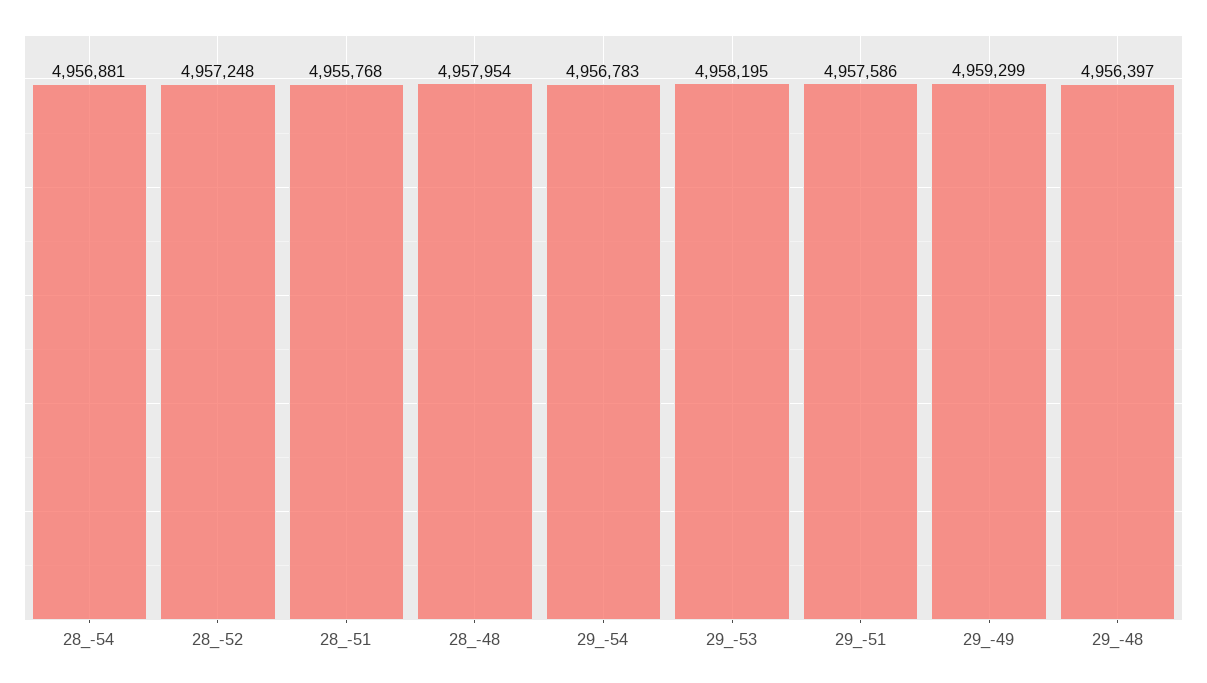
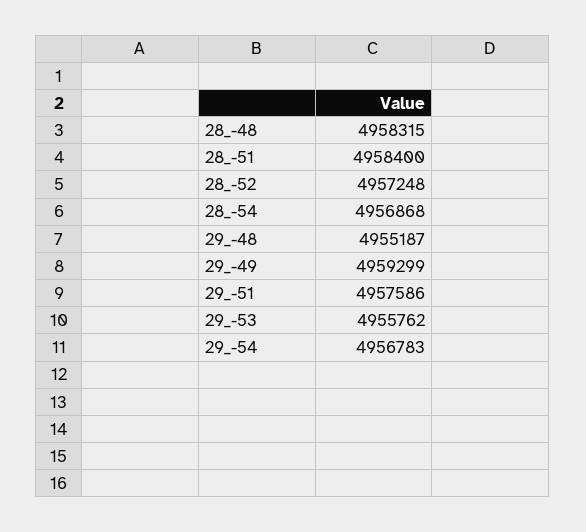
  {
-   "28_-54": 4956881,
+   "28_-54": 4956868,
    "28_-52": 4957248,
-   "28_-51": 4955768,
+   "28_-51": 4958400,
-   "28_-48": 4957954,
+   "28_-48": 4958315,
    "29_-54": 4956783,
-   "29_-53": 4958195,
+   "29_-53": 4955762,
    "29_-51": 4957586,
    "29_-49": 4959299,
-   "29_-48": 4956397
+   "29_-48": 4955187
  }

